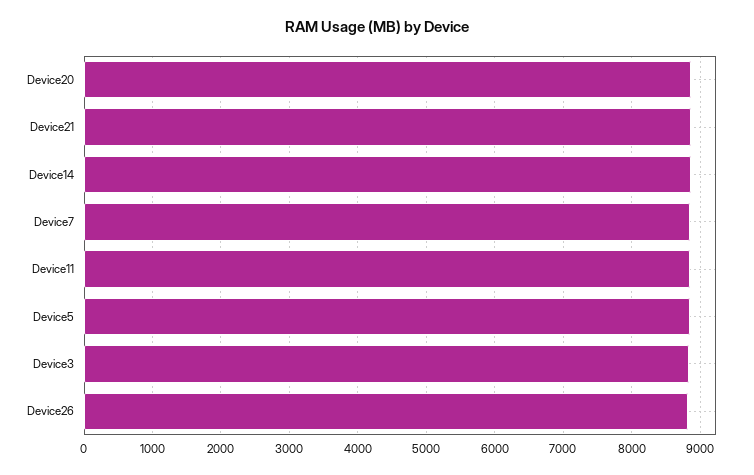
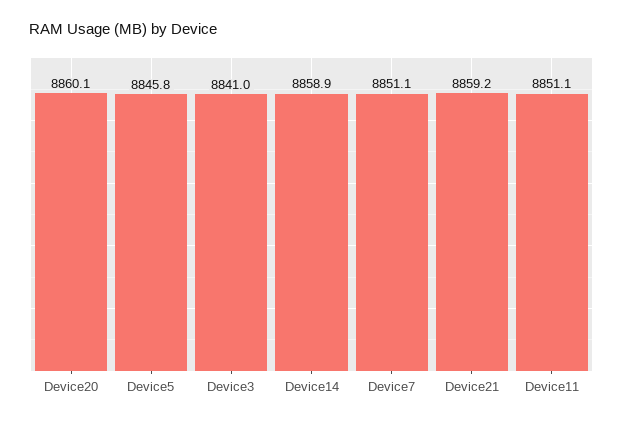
  {
    "Device20": 8860.1,
    "Device21": 8859.2,
    "Device14": 8858.9,
    "Device7": 8851.1,
    "Device11": 8851.1,
    "Device5": 8845.8,
-   "Device3": 8841,
+   "Device3": 8841
-   "Device26": 8800
  }

